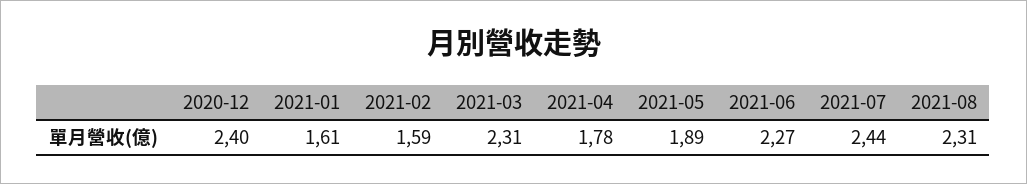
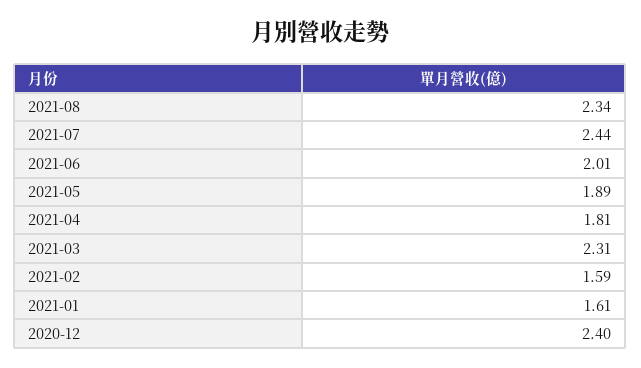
  {
    "2020-12": 2.4,
    "2021-01": 1.61,
    "2021-02": 1.59,
    "2021-03": 2.31,
-   "2021-04": 1.78,
+   "2021-04": 1.81,
    "2021-05": 1.89,
-   "2021-06": 2.27,
+   "2021-06": 2.01,
    "2021-07": 2.44,
-   "2021-08": 2.31
+   "2021-08": 2.34
  }

